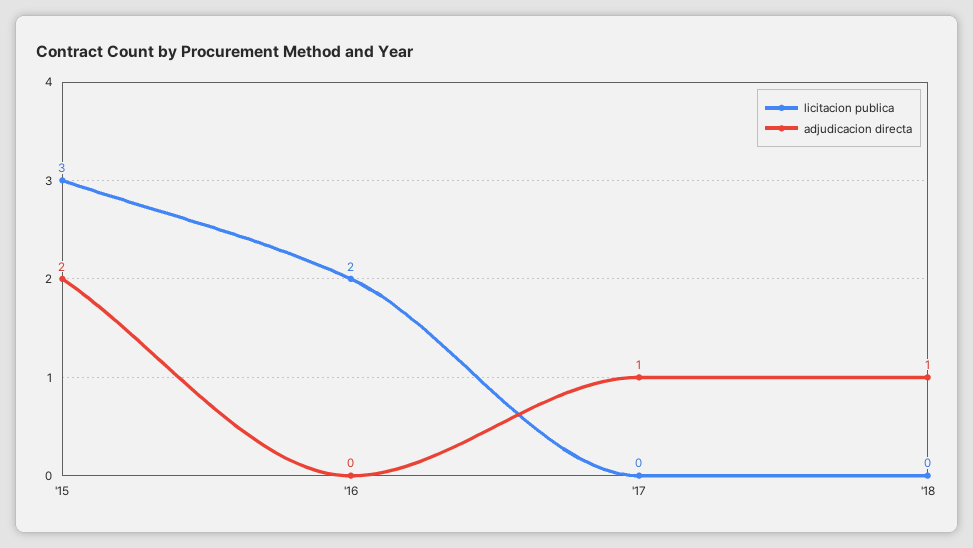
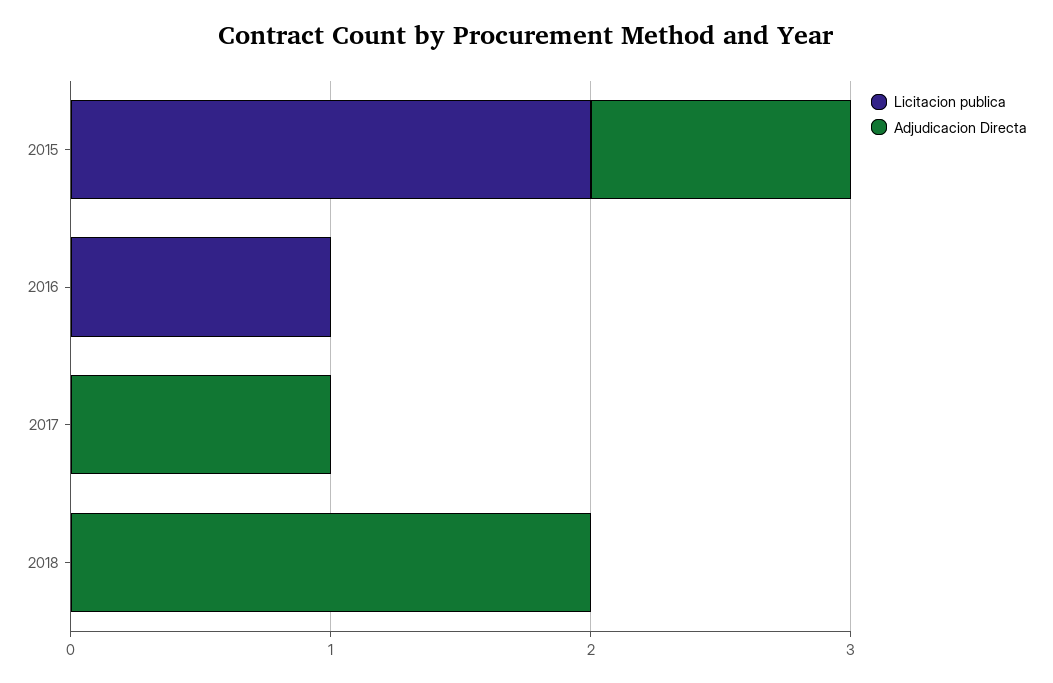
  {
    "licitacion publica": {
-     "'15": 3,
+     "'15": 2,
-     "'16": 2,
+     "'16": 1,
      "'17": 0,
      "'18": 0
    },
    "adjudicacion directa": {
-     "'15": 2,
+     "'15": 1,
      "'16": 0,
      "'17": 1,
-     "'18": 1
+     "'18": 2
    }
  }

